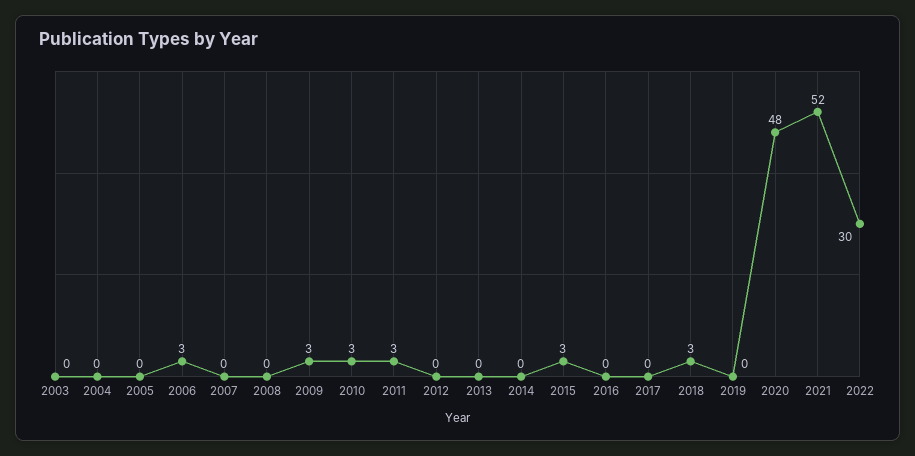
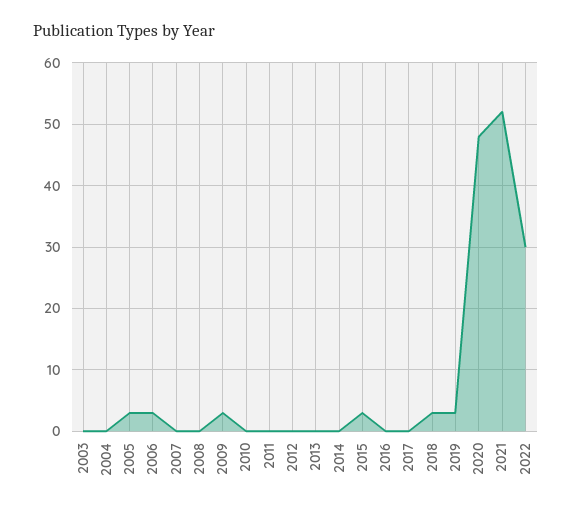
  {
    "2003": 0,
    "2004": 0,
-   "2005": 0,
+   "2005": 3,
    "2006": 3,
    "2007": 0,
    "2008": 0,
    "2009": 3,
-   "2010": 3,
+   "2010": 0,
-   "2011": 3,
+   "2011": 0,
    "2012": 0,
    "2013": 0,
    "2014": 0,
    "2015": 3,
    "2016": 0,
    "2017": 0,
    "2018": 3,
-   "2019": 0,
+   "2019": 3,
    "2020": 48,
    "2021": 52,
    "2022": 30
  }

